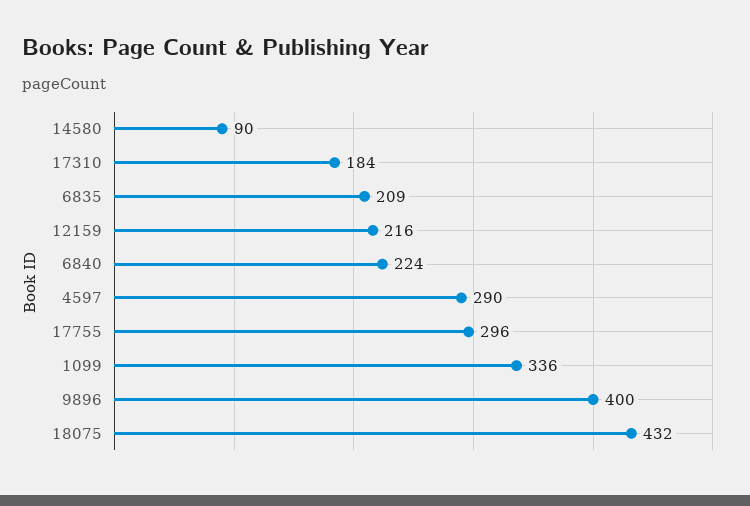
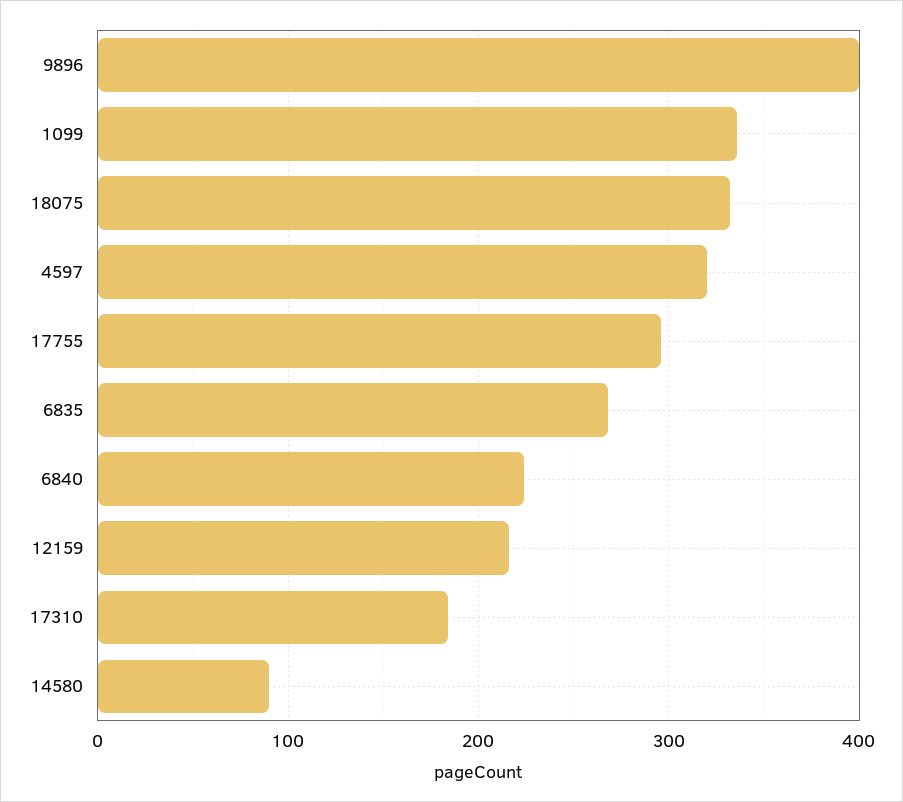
  {
    "14580": 90,
    "17310": 184,
-   "6835": 209,
+   "6835": 270,
    "12159": 216,
    "6840": 224,
-   "4597": 290,
+   "4597": 320,
    "17755": 296,
    "1099": 336,
    "9896": 400,
-   "18075": 432
+   "18075": 330
  }

